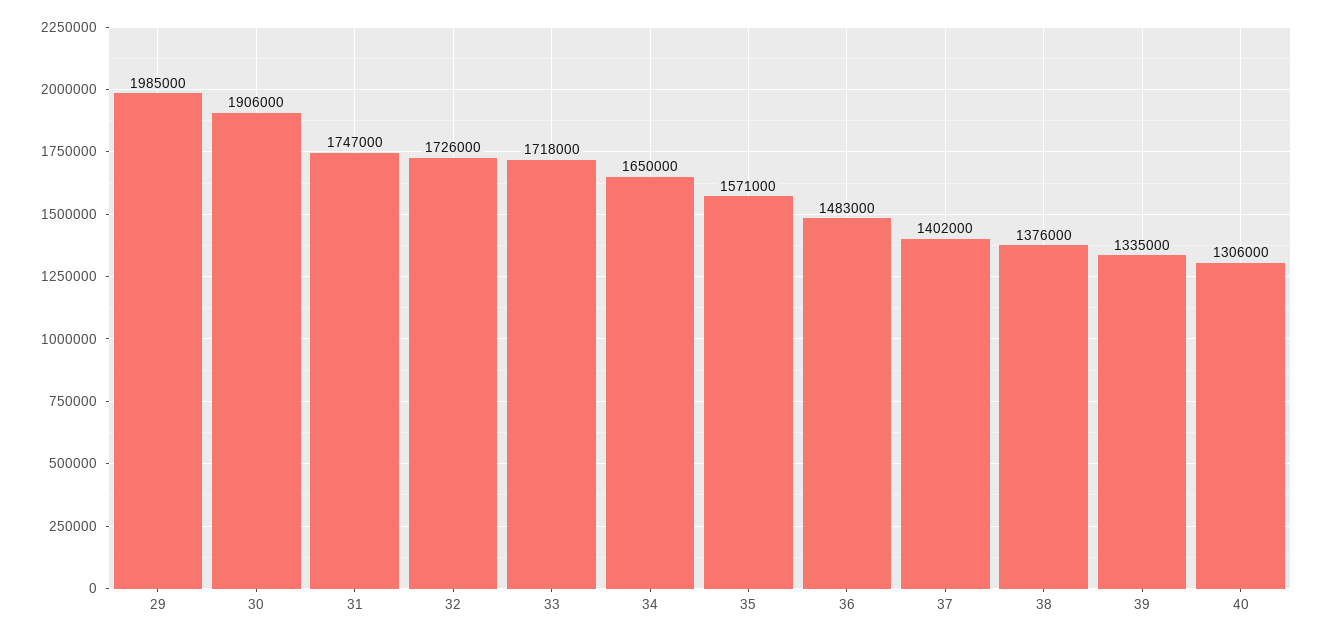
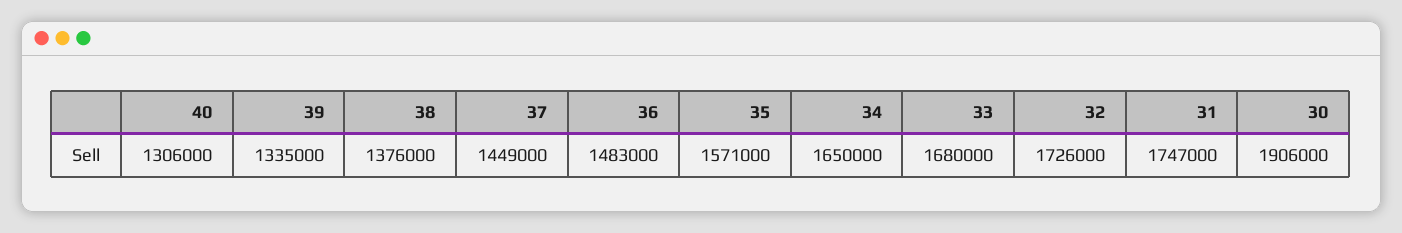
  {
-   "29": 1985000,
    "30": 1906000,
    "31": 1747000,
    "32": 1726000,
-   "33": 1718000,
+   "33": 1680000,
    "34": 1650000,
    "35": 1571000,
    "36": 1483000,
-   "37": 1402000,
+   "37": 1449000,
    "38": 1376000,
    "39": 1335000,
    "40": 1306000
  }

